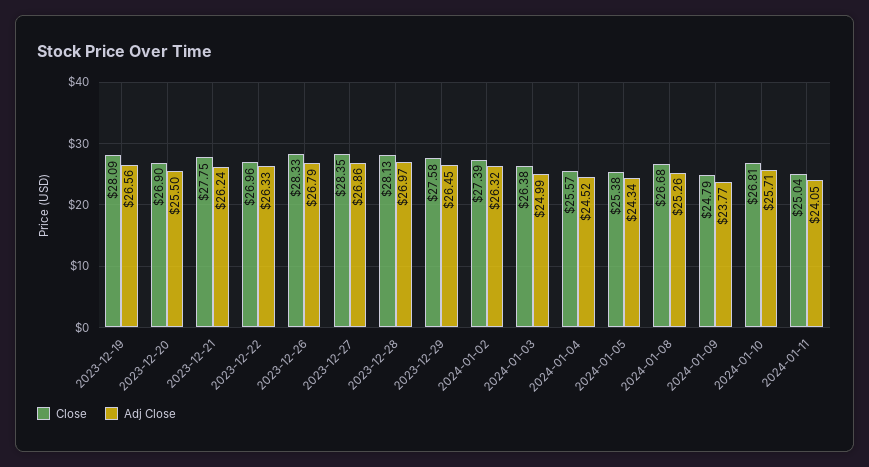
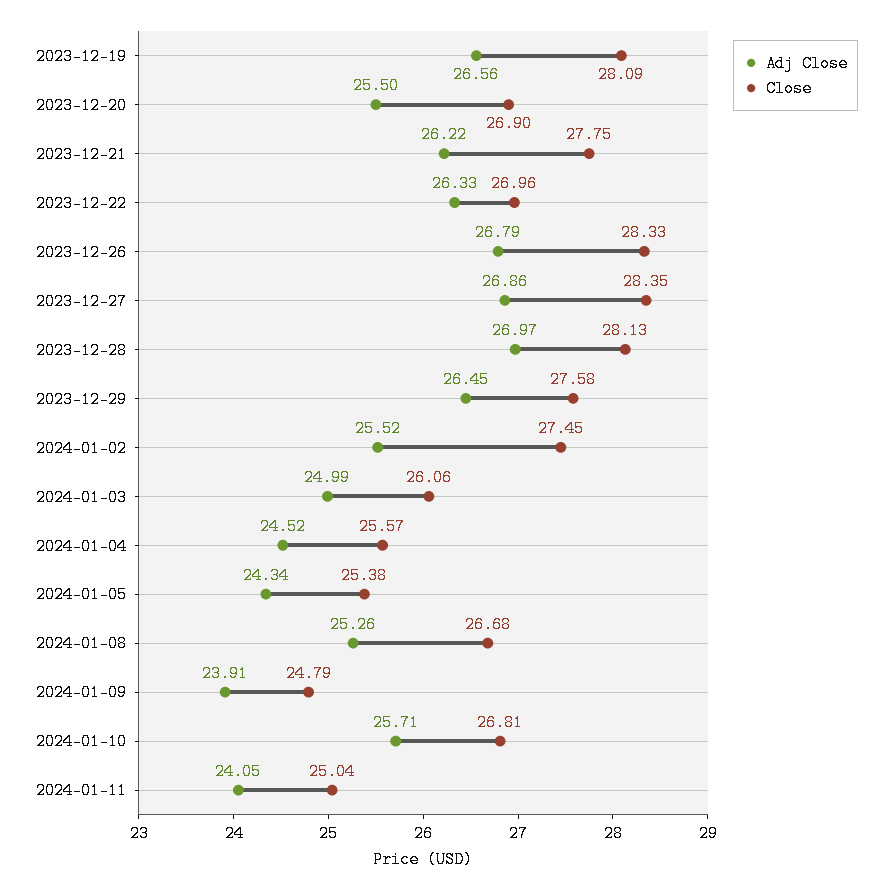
  {
    "Close": {
      "2023-12-19": 28.09,
      "2023-12-20": 26.9,
      "2023-12-21": 27.75,
      "2023-12-22": 26.96,
      "2023-12-26": 28.33,
      "2023-12-27": 28.35,
      "2023-12-28": 28.13,
      "2023-12-29": 27.58,
-     "2024-01-02": 27.39,
+     "2024-01-02": 27.45,
-     "2024-01-03": 26.38,
+     "2024-01-03": 26.06,
      "2024-01-04": 25.57,
      "2024-01-05": 25.38,
      "2024-01-08": 26.68,
      "2024-01-09": 24.79,
      "2024-01-10": 26.81,
      "2024-01-11": 25.04
    },
    "Adj Close": {
      "2023-12-19": 26.56,
      "2023-12-20": 25.5,
-     "2023-12-21": 26.24,
+     "2023-12-21": 26.22,
      "2023-12-22": 26.33,
      "2023-12-26": 26.79,
      "2023-12-27": 26.86,
      "2023-12-28": 26.97,
      "2023-12-29": 26.45,
-     "2024-01-02": 26.32,
+     "2024-01-02": 25.52,
      "2024-01-03": 24.99,
      "2024-01-04": 24.52,
      "2024-01-05": 24.34,
      "2024-01-08": 25.26,
-     "2024-01-09": 23.77,
+     "2024-01-09": 23.91,
      "2024-01-10": 25.71,
      "2024-01-11": 24.05
    }
  }

